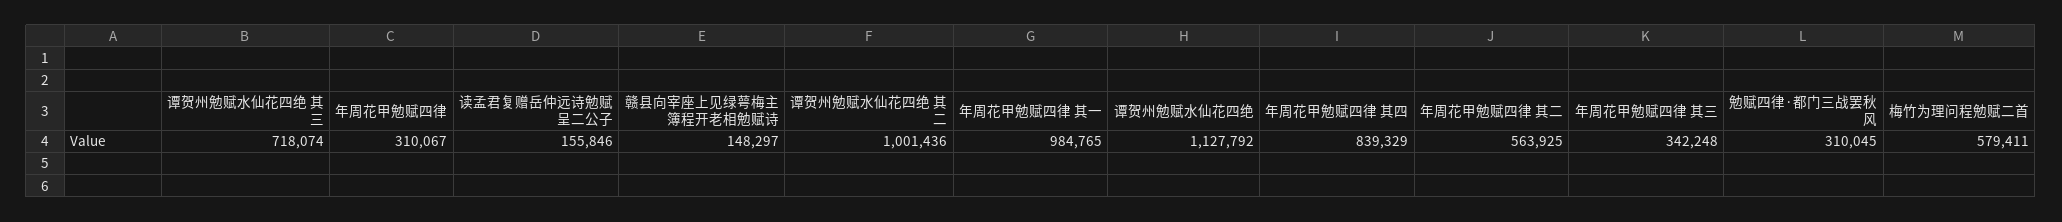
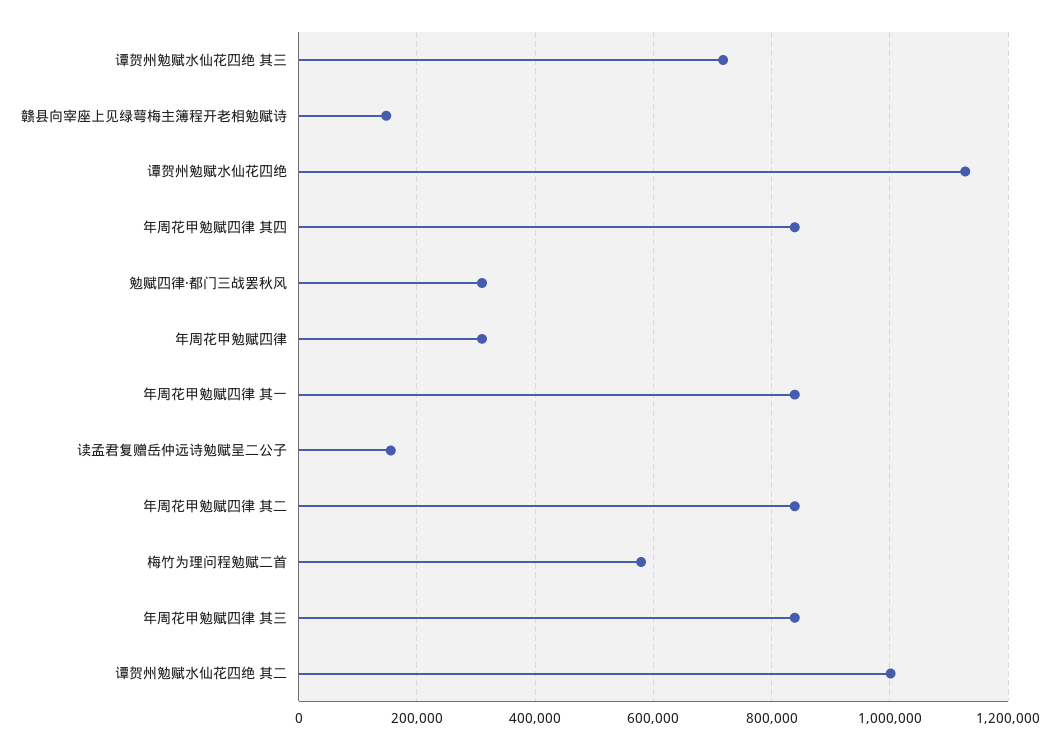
  {
    "谭贺州勉赋水仙花四绝 其三": 718074,
    "年周花甲勉赋四律": 310067,
    "读孟君复赠岳仲远诗勉赋呈二公子": 155846,
    "赣县向宰座上见绿萼梅主簿程开老相勉赋诗": 148297,
    "谭贺州勉赋水仙花四绝 其二": 1001436,
-   "年周花甲勉赋四律 其一": 984765,
+   "年周花甲勉赋四律 其一": 840000,
    "谭贺州勉赋水仙花四绝": 1127792,
    "年周花甲勉赋四律 其四": 839329,
-   "年周花甲勉赋四律 其二": 563925,
+   "年周花甲勉赋四律 其二": 840000,
-   "年周花甲勉赋四律 其三": 342248,
+   "年周花甲勉赋四律 其三": 840000,
    "勉赋四律·都门三战罢秋风": 310045,
    "梅竹为理问程勉赋二首": 579411
  }

